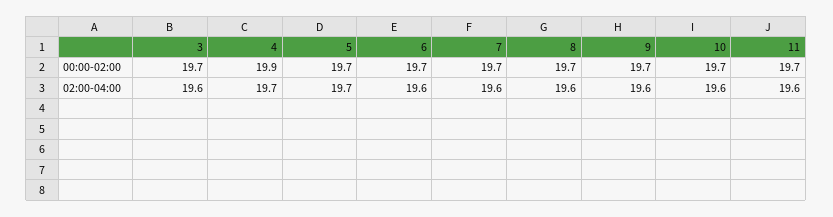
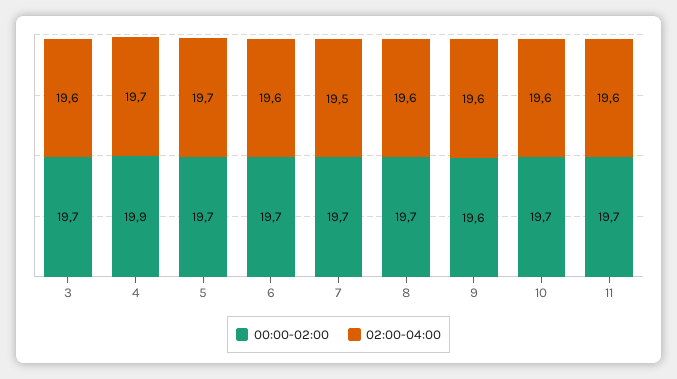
  {
    "00:00-02:00": {
      "3": 19.7,
      "4": 19.9,
      "5": 19.7,
      "6": 19.7,
      "7": 19.7,
      "8": 19.7,
-     "9": 19.7,
+     "9": 19.6,
      "10": 19.7,
      "11": 19.7
    },
    "02:00-04:00": {
      "3": 19.6,
      "4": 19.7,
      "5": 19.7,
      "6": 19.6,
-     "7": 19.6,
+     "7": 19.5,
      "8": 19.6,
      "9": 19.6,
      "10": 19.6,
      "11": 19.6
    }
  }

